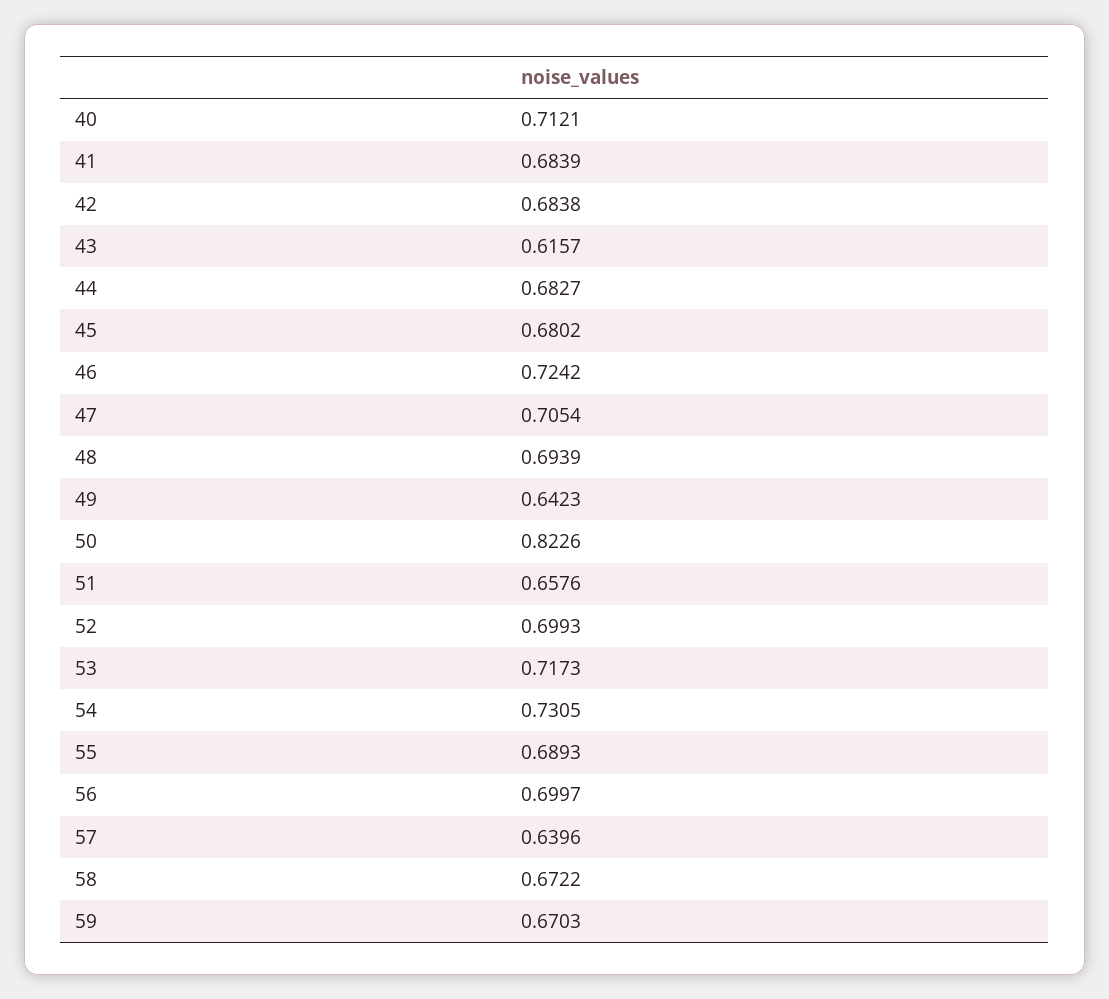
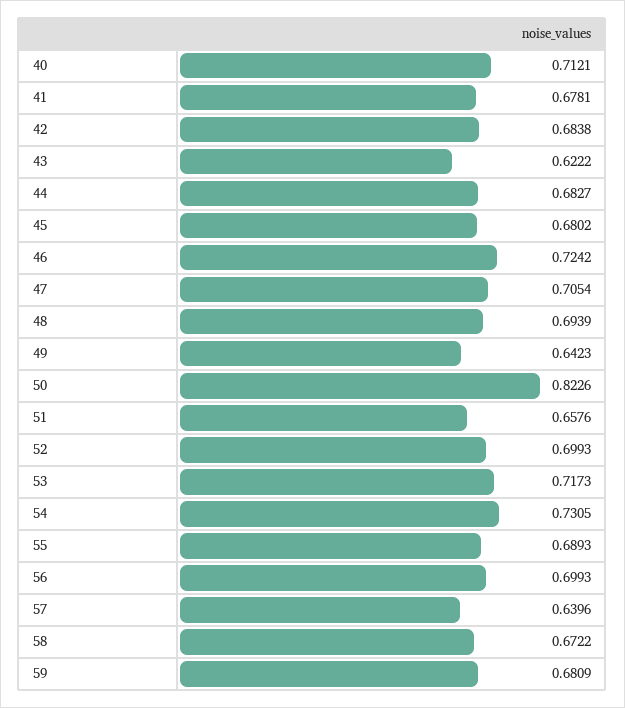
  {
    "40": 0.7121,
-   "41": 0.6839,
+   "41": 0.6781,
    "42": 0.6838,
-   "43": 0.6157,
+   "43": 0.6222,
    "44": 0.6827,
    "45": 0.6802,
    "46": 0.7242,
    "47": 0.7054,
    "48": 0.6939,
    "49": 0.6423,
    "50": 0.8226,
    "51": 0.6576,
    "52": 0.6993,
    "53": 0.7173,
    "54": 0.7305,
    "55": 0.6893,
-   "56": 0.6997,
+   "56": 0.6993,
    "57": 0.6396,
    "58": 0.6722,
-   "59": 0.6703
+   "59": 0.6809
  }

